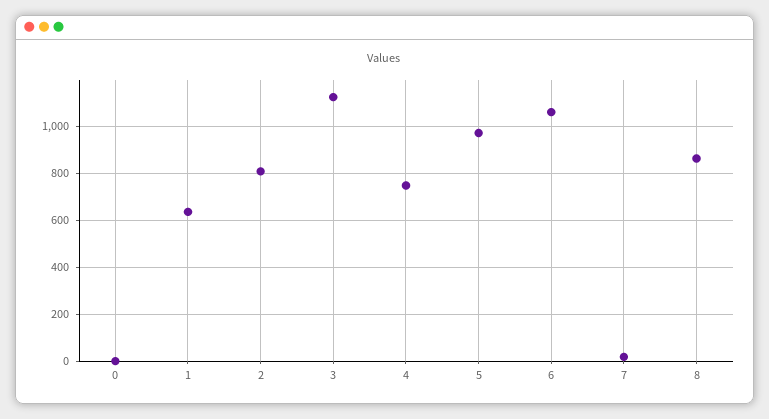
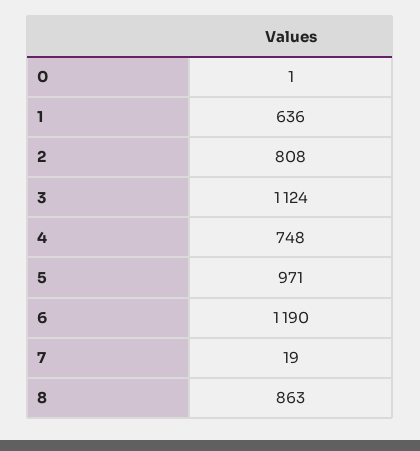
  {
    "0": 1,
    "1": 636,
    "2": 808,
    "3": 1124,
    "4": 748,
    "5": 971,
-   "6": 1050,
+   "6": 1190,
    "7": 19,
    "8": 863
  }

